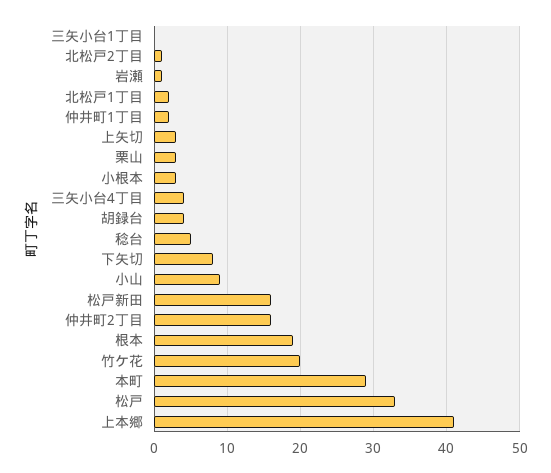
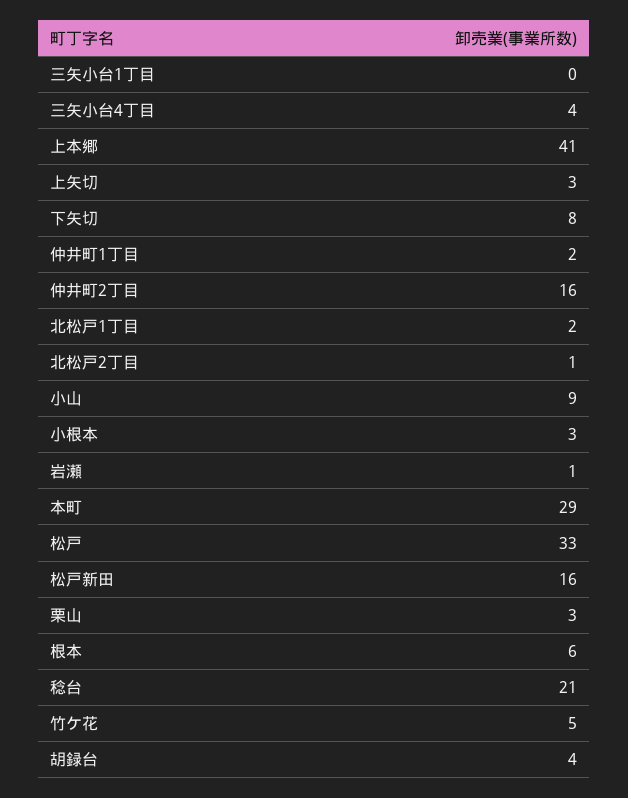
  {
    "三矢小台1丁目": 0,
    "北松戸2丁目": 1,
    "岩瀬": 1,
    "北松戸1丁目": 2,
    "仲井町1丁目": 2,
    "上矢切": 3,
    "栗山": 3,
    "小根本": 3,
    "三矢小台4丁目": 4,
    "胡録台": 4,
-   "稔台": 5,
+   "稔台": 21,
    "下矢切": 8,
    "小山": 9,
    "松戸新田": 16,
    "仲井町2丁目": 16,
-   "根本": 19,
+   "根本": 6,
-   "竹ケ花": 20,
+   "竹ケ花": 5,
    "本町": 29,
    "松戸": 33,
    "上本郷": 41
  }

